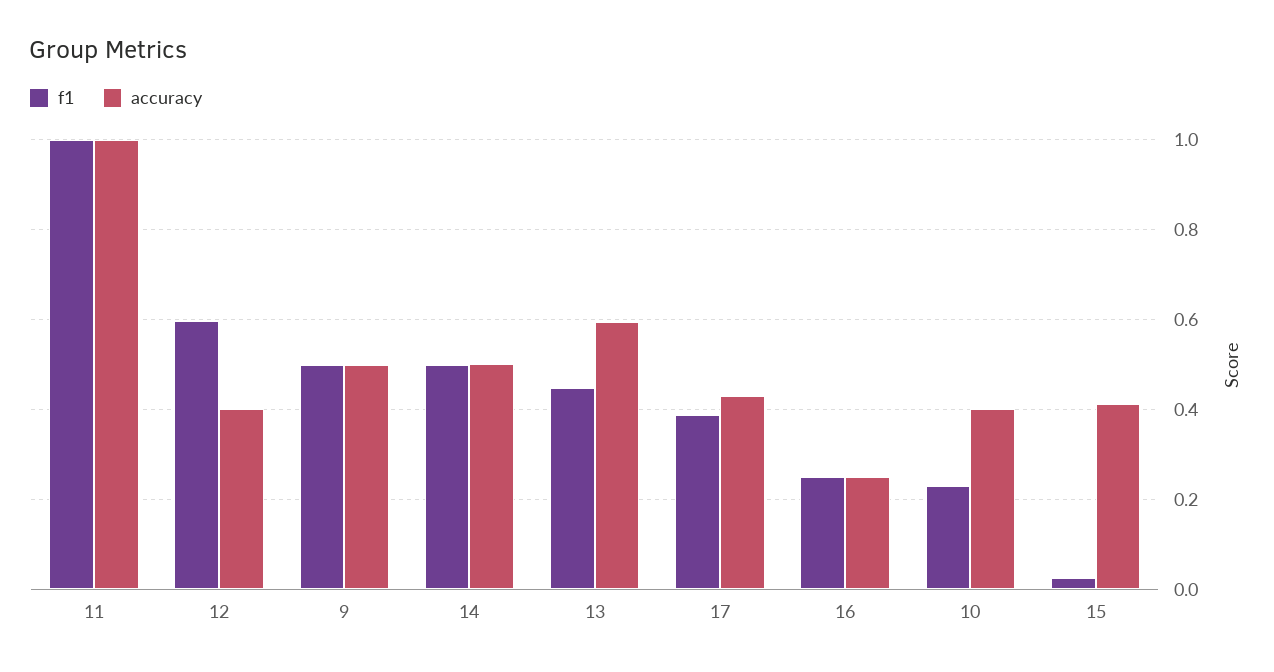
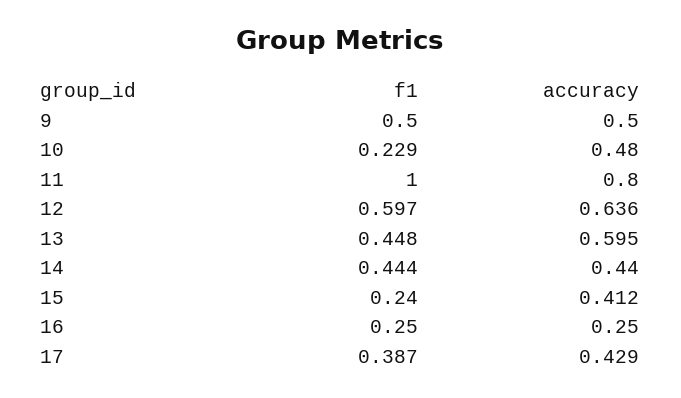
  {
    "f1": {
      "11": 1,
      "12": 0.597,
      "9": 0.5,
-     "14": 0.5,
+     "14": 0.444,
      "13": 0.448,
      "17": 0.387,
      "16": 0.25,
      "10": 0.229,
-     "15": 0.02
+     "15": 0.24
    },
    "accuracy": {
-     "11": 1,
+     "11": 0.8,
-     "12": 0.4,
+     "12": 0.636,
      "9": 0.5,
-     "14": 0.5,
+     "14": 0.44,
      "13": 0.595,
      "17": 0.429,
      "16": 0.25,
-     "10": 0.4,
+     "10": 0.48,
      "15": 0.412
    }
  }

